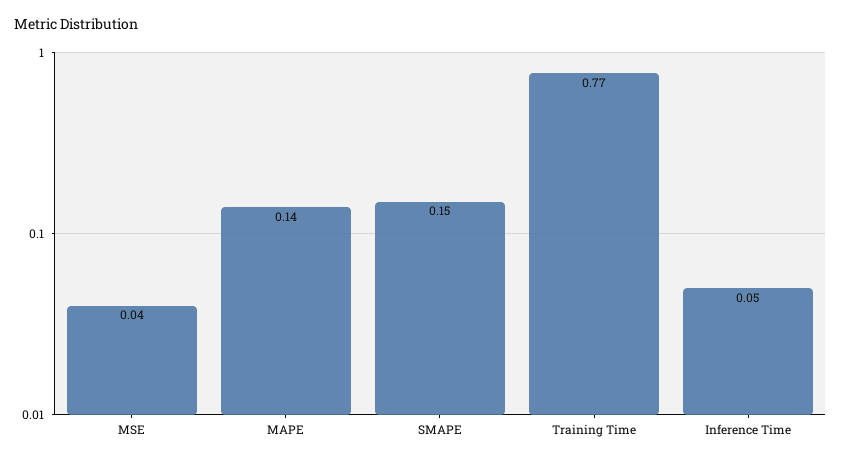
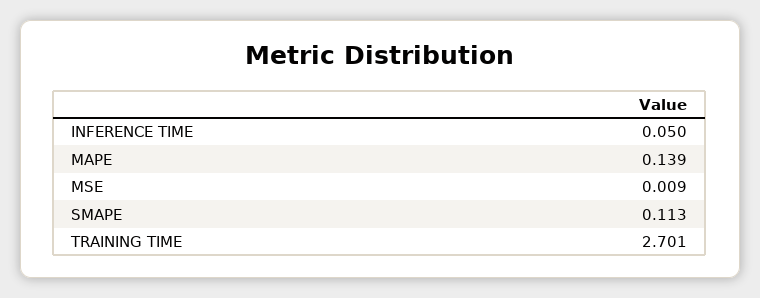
  {
-   "MSE": 0.04,
+   "MSE": 0.009,
    "MAPE": 0.139,
-   "SMAPE": 0.15,
+   "SMAPE": 0.113,
-   "Training Time": 0.77,
+   "Training Time": 2.701,
    "Inference Time": 0.05
  }

